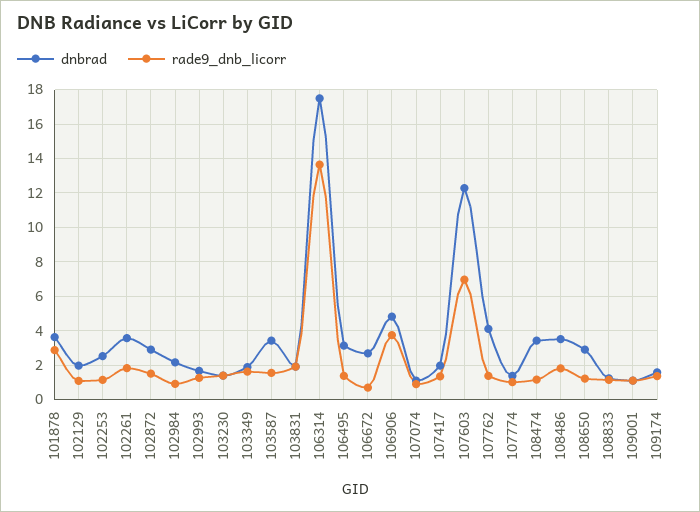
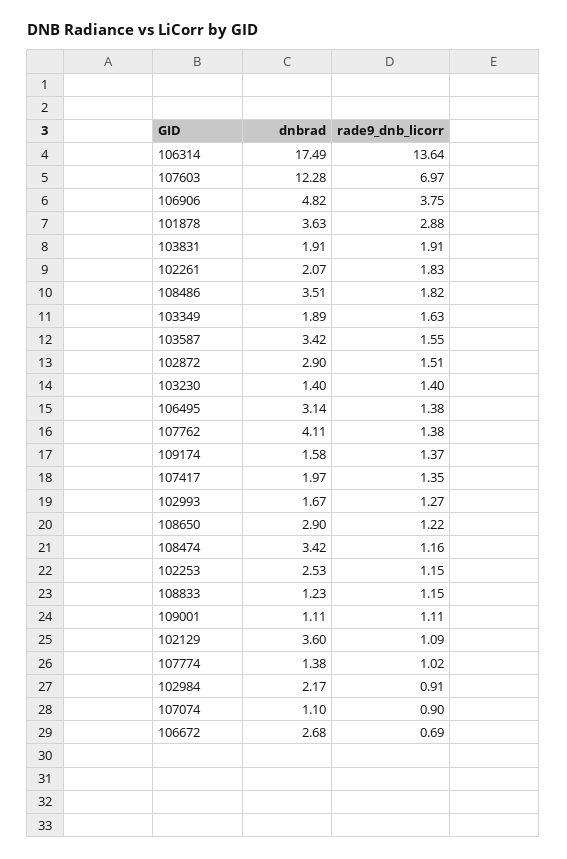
  {
    "dnbrad": {
      "101878": 3.63,
-     "102129": 2,
+     "102129": 3.6,
      "102253": 2.53,
-     "102261": 3.5,
+     "102261": 2.07,
      "102872": 2.9,
      "102984": 2.17,
      "102993": 1.67,
      "103230": 1.4,
      "103349": 1.89,
      "103587": 3.42,
      "103831": 1.91,
      "106314": 17.49,
      "106495": 3.14,
      "106672": 2.68,
      "106906": 4.82,
      "107074": 1.1,
      "107417": 1.97,
      "107603": 12.28,
      "107762": 4.11,
      "107774": 1.38,
      "108474": 3.42,
      "108486": 3.51,
      "108650": 2.9,
      "108833": 1.23,
      "109001": 1.11,
      "109174": 1.58
    },
    "rade9_dnb_licorr": {
      "101878": 2.88,
      "102129": 1.09,
      "102253": 1.15,
      "102261": 1.83,
      "102872": 1.51,
      "102984": 0.91,
      "102993": 1.27,
      "103230": 1.4,
      "103349": 1.63,
      "103587": 1.55,
      "103831": 1.91,
      "106314": 13.64,
      "106495": 1.38,
      "106672": 0.69,
      "106906": 3.75,
      "107074": 0.9,
      "107417": 1.35,
      "107603": 6.97,
      "107762": 1.38,
      "107774": 1.02,
      "108474": 1.16,
      "108486": 1.82,
      "108650": 1.22,
      "108833": 1.15,
      "109001": 1.11,
      "109174": 1.37
    }
  }

